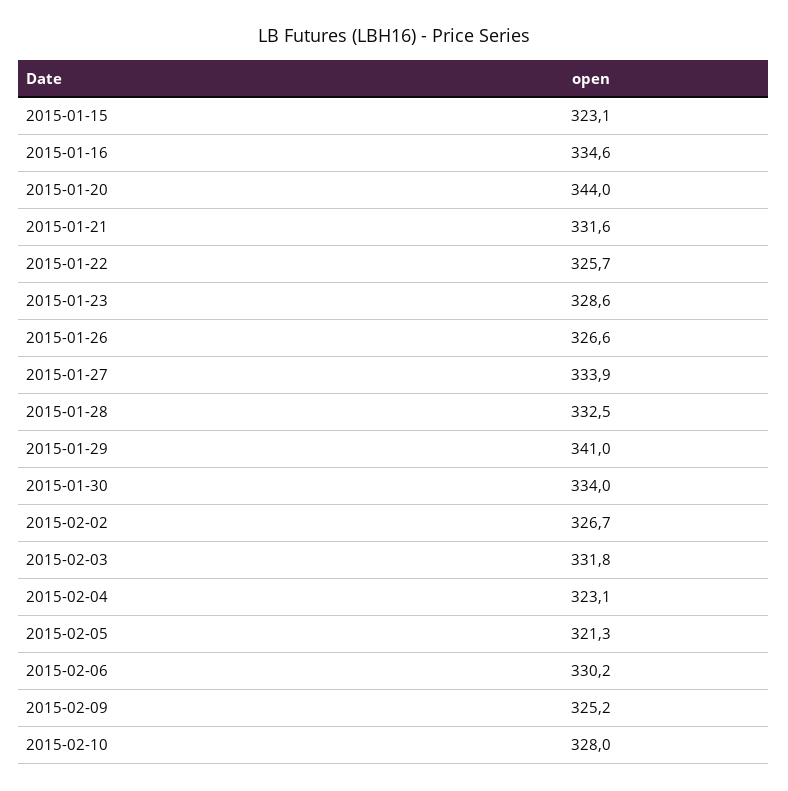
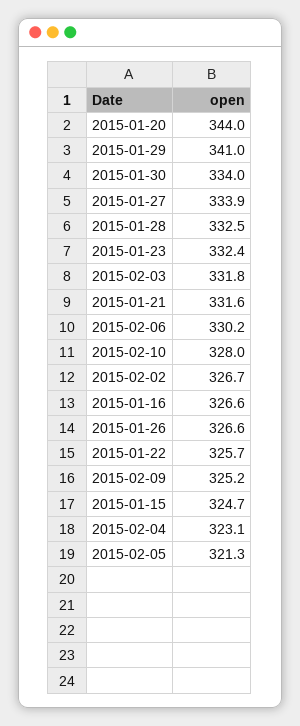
  {
-   "2015-01-15": 323.1,
+   "2015-01-15": 324.7,
-   "2015-01-16": 334.6,
+   "2015-01-16": 326.6,
    "2015-01-20": 344,
    "2015-01-21": 331.6,
    "2015-01-22": 325.7,
-   "2015-01-23": 328.6,
+   "2015-01-23": 332.4,
    "2015-01-26": 326.6,
    "2015-01-27": 333.9,
    "2015-01-28": 332.5,
    "2015-01-29": 341,
    "2015-01-30": 334,
    "2015-02-02": 326.7,
    "2015-02-03": 331.8,
    "2015-02-04": 323.1,
    "2015-02-05": 321.3,
    "2015-02-06": 330.2,
    "2015-02-09": 325.2,
    "2015-02-10": 328
  }

